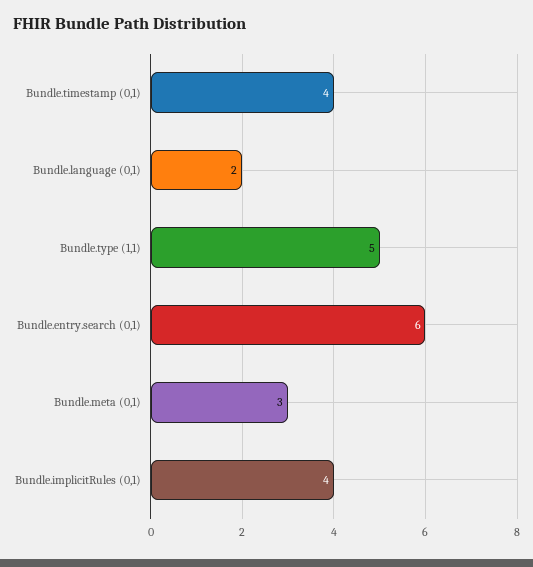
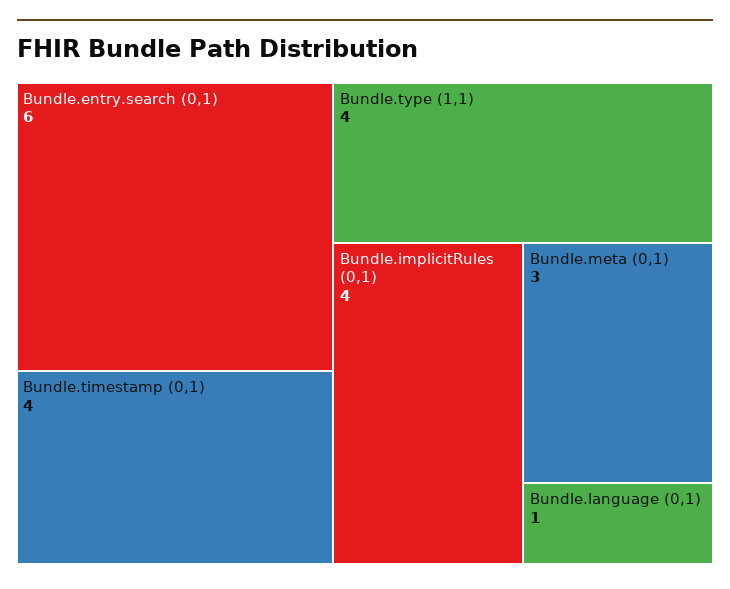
  {
    "Bundle.timestamp (0,1)": 4,
-   "Bundle.language (0,1)": 2,
+   "Bundle.language (0,1)": 1,
-   "Bundle.type (1,1)": 5,
+   "Bundle.type (1,1)": 4,
    "Bundle.entry.search (0,1)": 6,
    "Bundle.meta (0,1)": 3,
    "Bundle.implicitRules (0,1)": 4
  }

